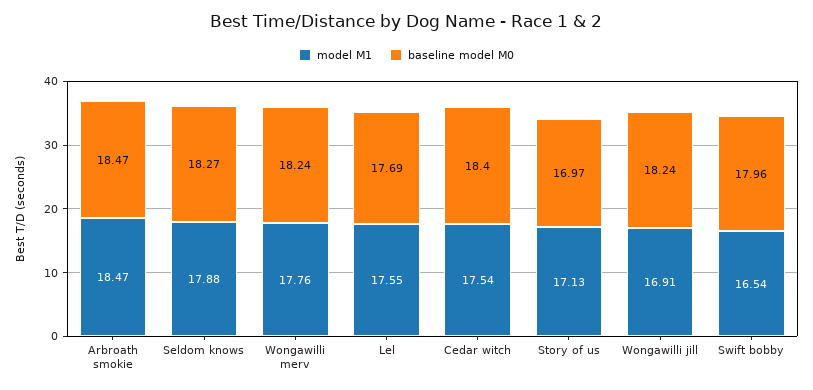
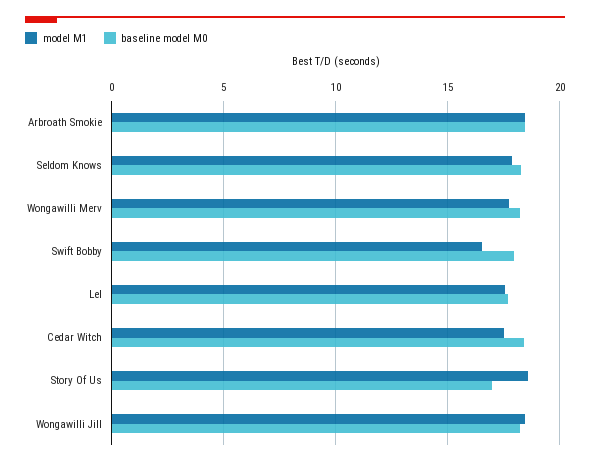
  {
    "model M1": {
      "Arbroath smokie": 18.47,
      "Seldom knows": 17.88,
      "Wongawilli merv": 17.76,
      "Lel": 17.55,
      "Cedar witch": 17.54,
-     "Story of us": 17.13,
+     "Story of us": 18.5,
-     "Wongawilli jill": 16.91,
+     "Wongawilli jill": 18.5,
      "Swift bobby": 16.54
    },
    "baseline model M0": {
      "Arbroath smokie": 18.47,
      "Seldom knows": 18.27,
      "Wongawilli merv": 18.24,
      "Lel": 17.69,
      "Cedar witch": 18.4,
      "Story of us": 16.97,
      "Wongawilli jill": 18.24,
      "Swift bobby": 17.96
    }
  }

